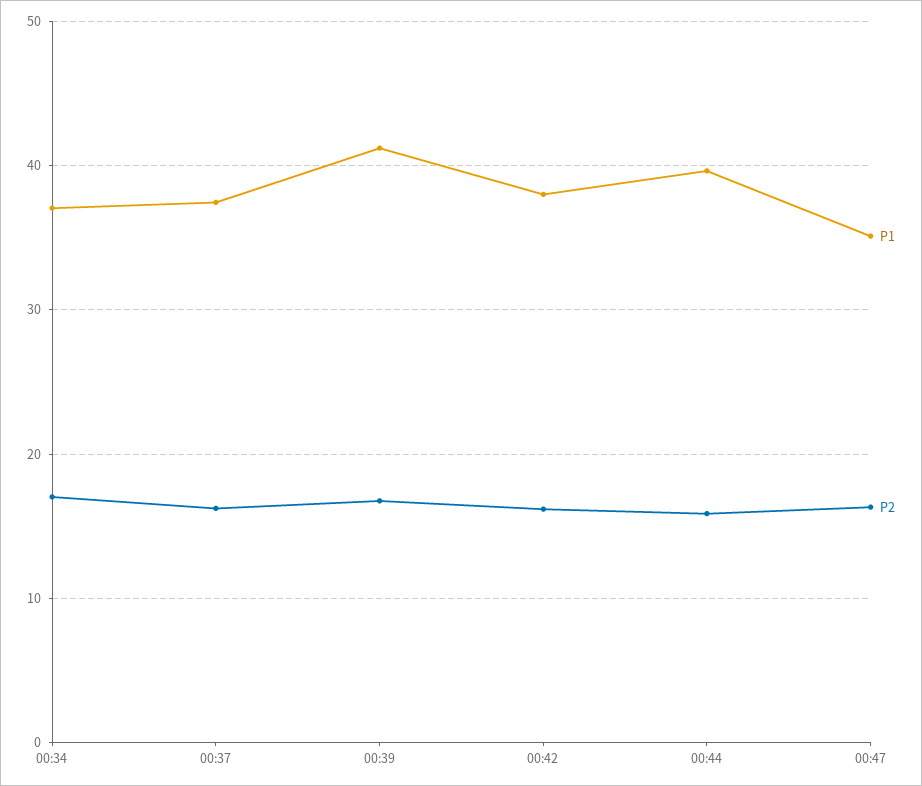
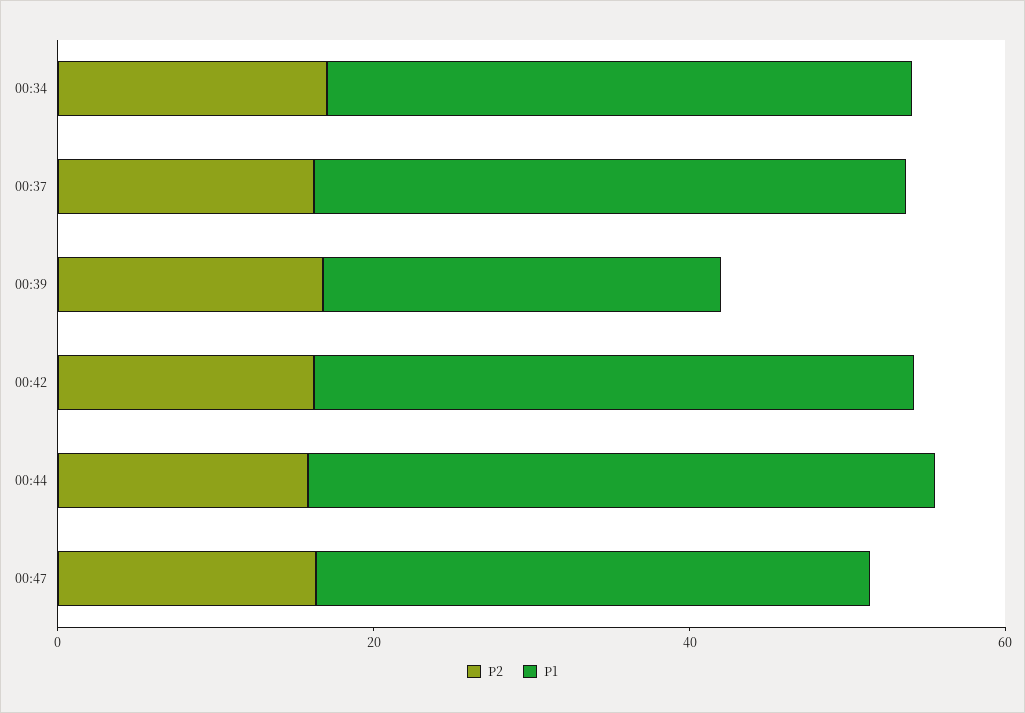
  {
    "P1": {
      "00:34": 37,
      "00:37": 37,
-     "00:39": 41,
+     "00:39": 25,
      "00:42": 38,
      "00:44": 40,
      "00:47": 35
    },
    "P2": {
      "00:34": 17,
      "00:37": 16,
      "00:39": 17,
      "00:42": 16,
      "00:44": 16,
      "00:47": 16
    }
  }

